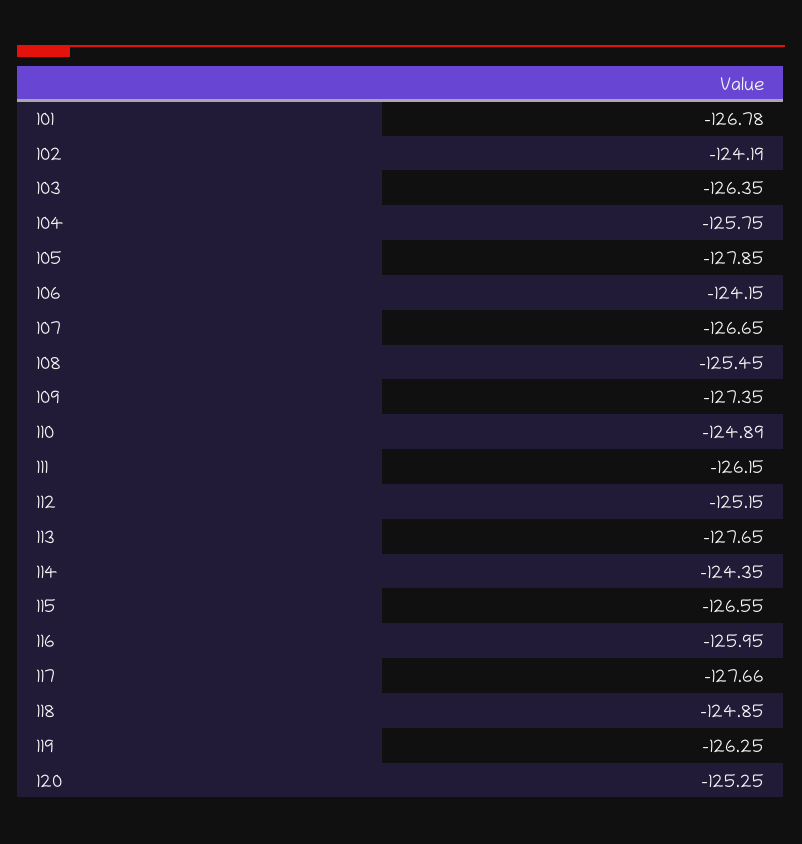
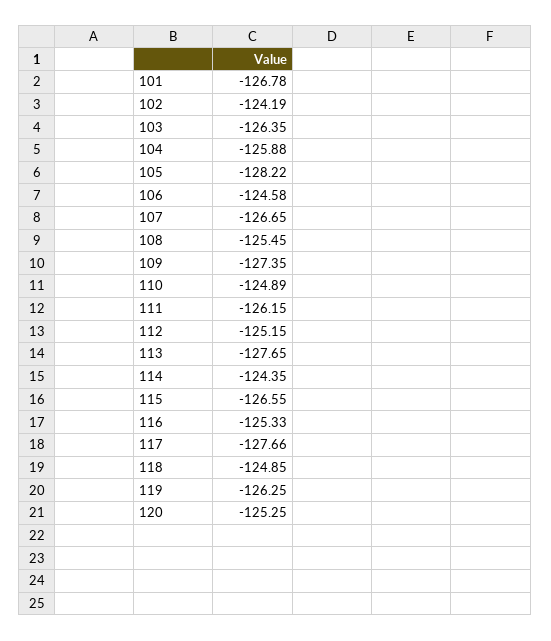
  {
    "101": -126.78,
    "102": -124.19,
    "103": -126.35,
-   "104": -125.75,
+   "104": -125.88,
-   "105": -127.85,
+   "105": -128.22,
-   "106": -124.15,
+   "106": -124.58,
    "107": -126.65,
    "108": -125.45,
    "109": -127.35,
    "110": -124.89,
    "111": -126.15,
    "112": -125.15,
    "113": -127.65,
    "114": -124.35,
    "115": -126.55,
-   "116": -125.95,
+   "116": -125.33,
    "117": -127.66,
    "118": -124.85,
    "119": -126.25,
    "120": -125.25
  }

